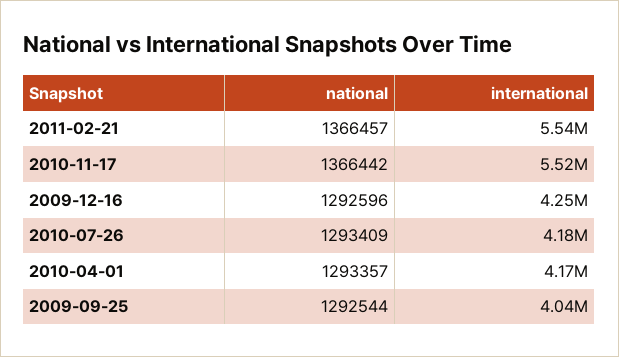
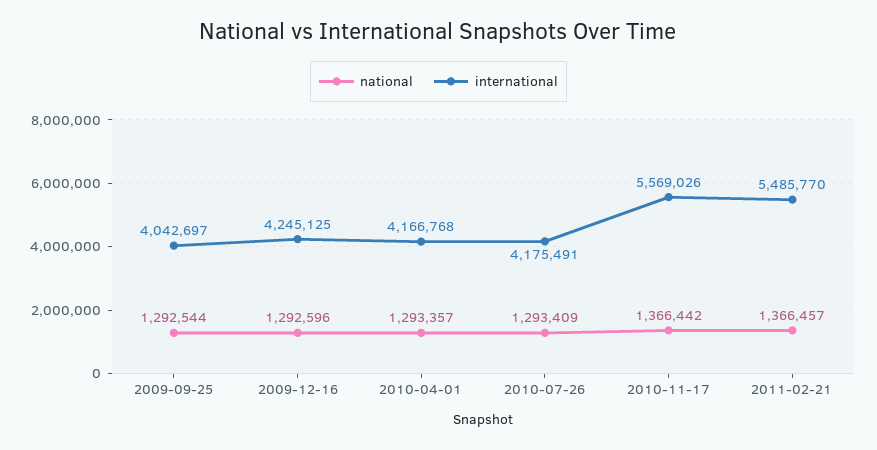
  {
    "national": {
      "2011-02-21": 1366457,
      "2010-11-17": 1366442,
      "2009-12-16": 1292596,
      "2010-07-26": 1293409,
      "2010-04-01": 1293357,
      "2009-09-25": 1292544
    },
    "international": {
-     "2011-02-21": 5540000,
+     "2011-02-21": 5485770,
-     "2010-11-17": 5520000,
+     "2010-11-17": 5569026,
      "2009-12-16": 4245125,
      "2010-07-26": 4175491,
      "2010-04-01": 4166768,
      "2009-09-25": 4042697
    }
  }

